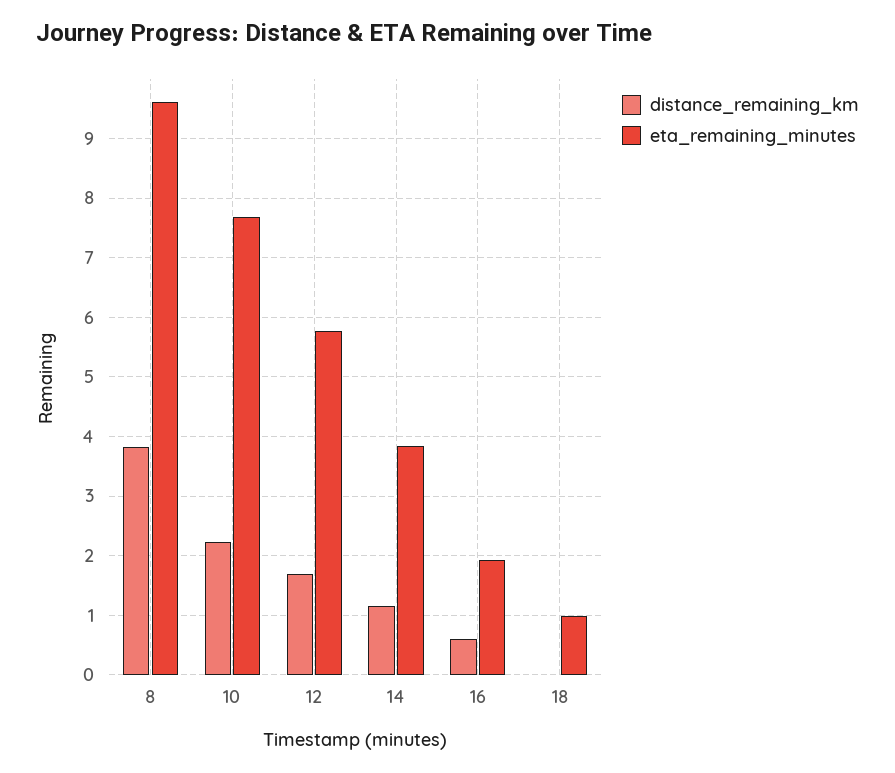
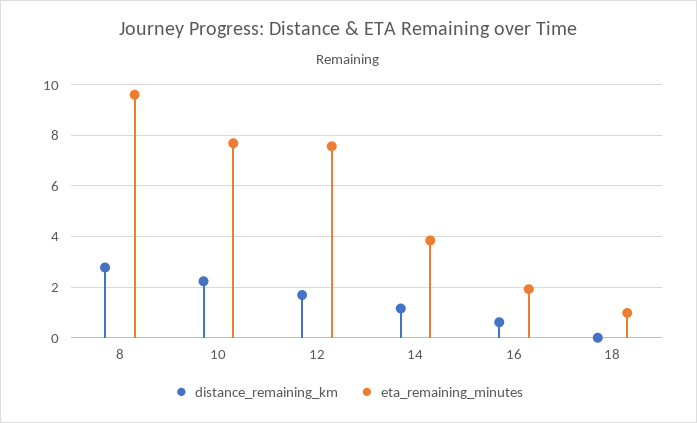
  {
    "distance_remaining_km": {
-     "8": 3.8,
+     "8": 2.75,
      "10": 2.2,
      "12": 1.6,
      "14": 1.2,
      "16": 0.6,
      "18": 0
    },
    "eta_remaining_minutes": {
      "8": 9.6,
      "10": 7.6,
-     "12": 5.8,
+     "12": 7.5,
      "14": 3.8,
      "16": 2,
      "18": 1
    }
  }

